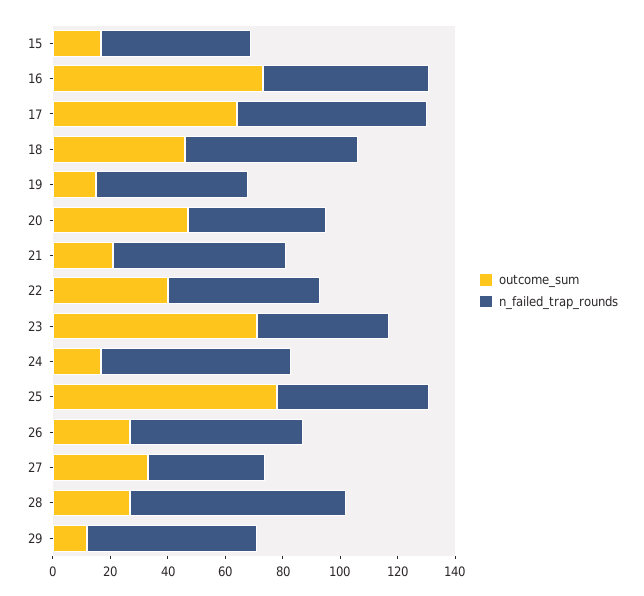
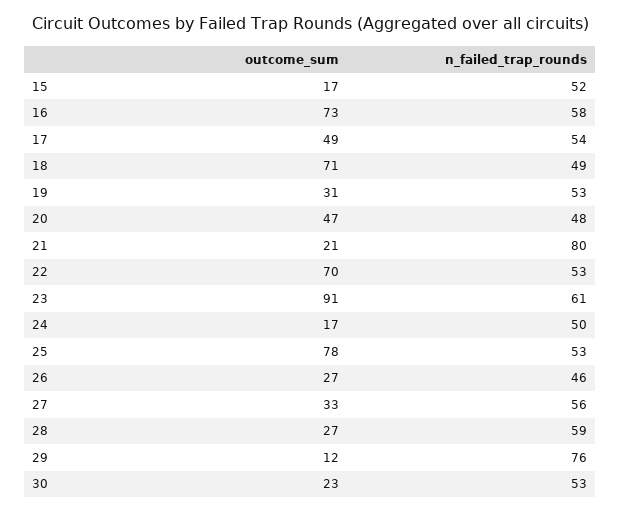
  {
    "outcome_sum": {
      "15": 17,
      "16": 73,
-     "17": 65,
+     "17": 49,
-     "18": 45,
+     "18": 71,
-     "19": 15,
+     "19": 31,
      "20": 47,
      "21": 21,
-     "22": 40,
+     "22": 70,
-     "23": 70,
+     "23": 91,
      "24": 17,
      "25": 78,
      "26": 27,
      "27": 33,
      "28": 27,
-     "29": 12
+     "29": 12,
+     "30": 23
    },
    "n_failed_trap_rounds": {
      "15": 52,
      "16": 58,
-     "17": 65,
+     "17": 54,
-     "18": 60,
+     "18": 49,
      "19": 53,
      "20": 48,
-     "21": 60,
+     "21": 80,
      "22": 53,
-     "23": 45,
+     "23": 61,
-     "24": 65,
+     "24": 50,
      "25": 53,
-     "26": 60,
+     "26": 46,
-     "27": 40,
+     "27": 56,
-     "28": 75,
+     "28": 59,
-     "29": 60
+     "29": 76,
+     "30": 53
    }
  }

